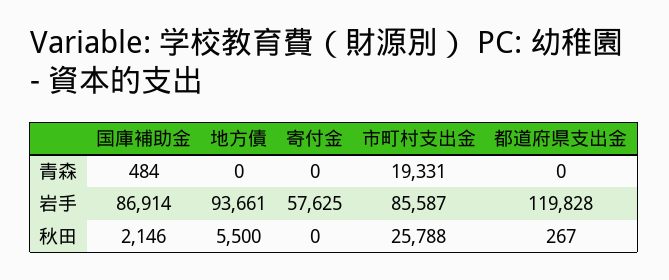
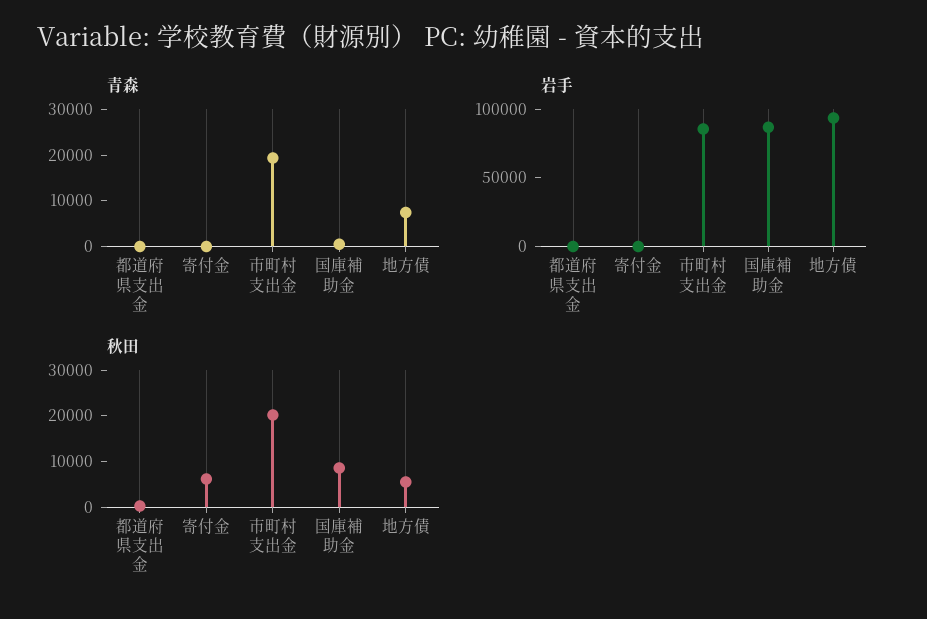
  {
    "青森": {
      "国庫補助金": 484,
-     "地方債": 0,
+     "地方債": 8000,
      "寄付金": 0,
      "市町村支出金": 19331,
      "都道府県支出金": 0
    },
    "岩手": {
      "国庫補助金": 86914,
      "地方債": 93661,
-     "寄付金": 57625,
+     "寄付金": 0,
      "市町村支出金": 85587,
-     "都道府県支出金": 119828
+     "都道府県支出金": 0
    },
    "秋田": {
-     "国庫補助金": 2146,
+     "国庫補助金": 8000,
      "地方債": 5500,
-     "寄付金": 0,
+     "寄付金": 6000,
-     "市町村支出金": 25788,
+     "市町村支出金": 20000,
      "都道府県支出金": 267
    }
  }

